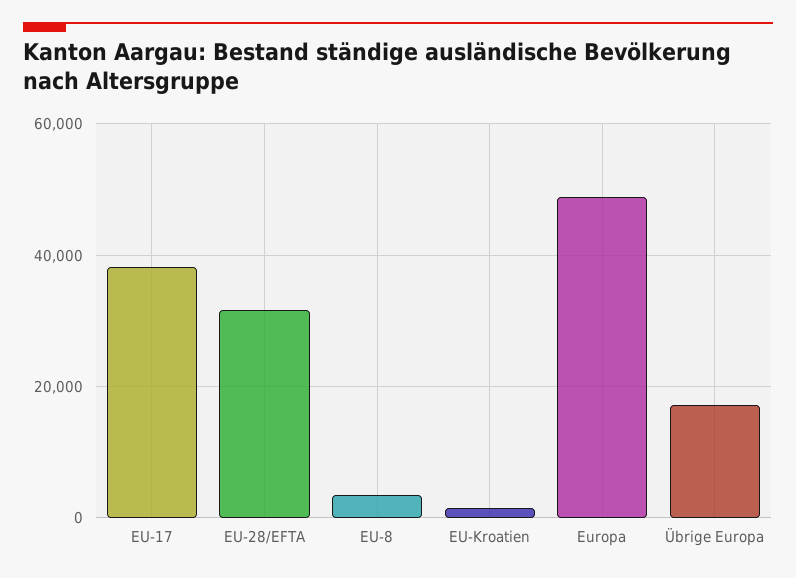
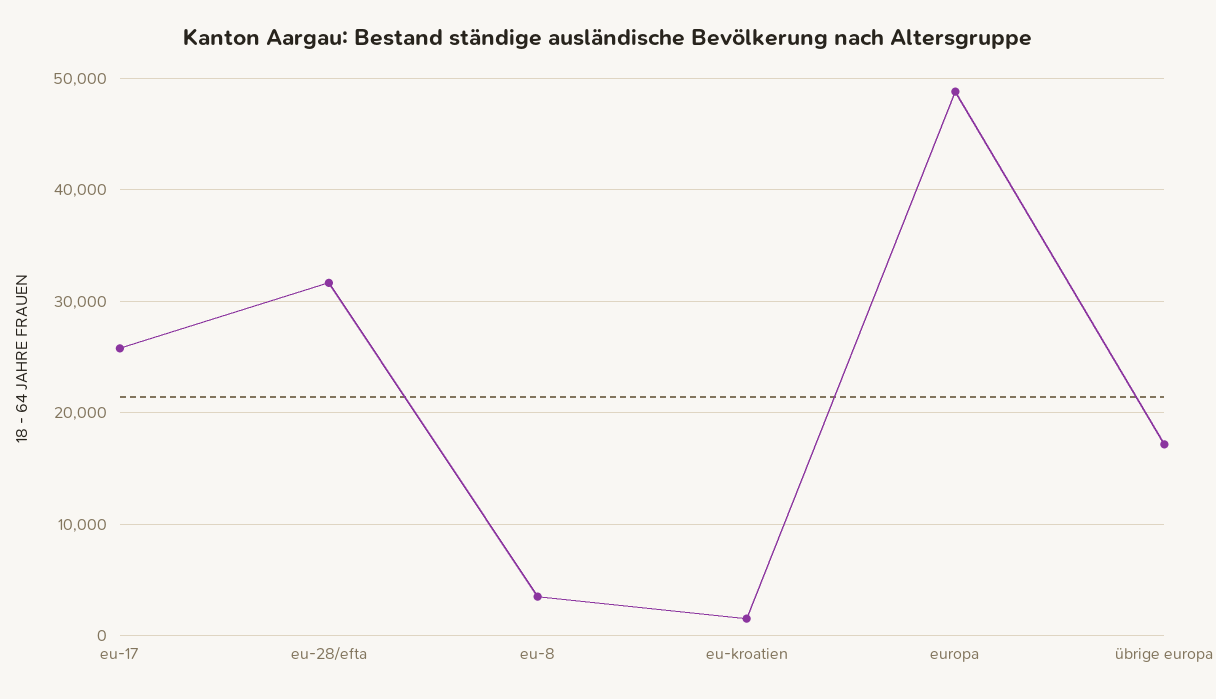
  {
-   "EU-17": 38000,
+   "EU-17": 26000,
    "EU-28/EFTA": 32000,
    "EU-8": 3000,
    "EU-Kroatien": 2000,
    "Europa": 49000,
    "Übrige Europa": 17000
  }

